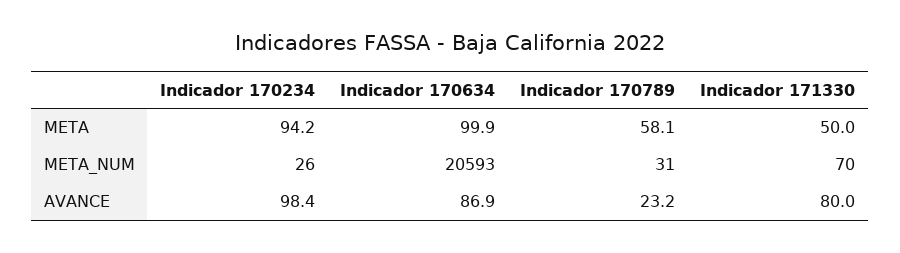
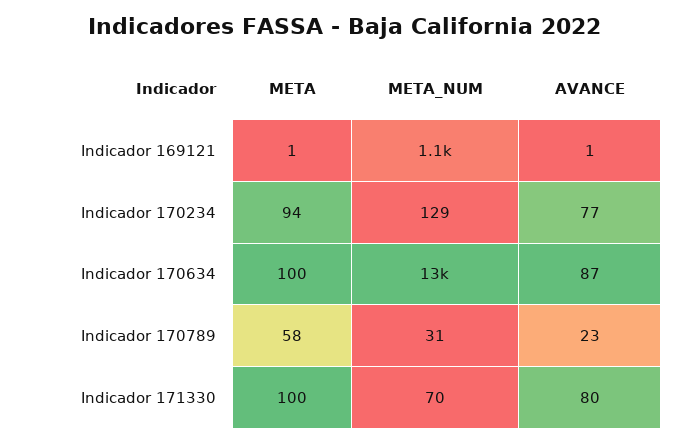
  {
    "Indicador 170234": {
      "META": 94.2,
-     "META_NUM": 26,
+     "META_NUM": 129,
-     "AVANCE": 98.4
+     "AVANCE": 77
    },
    "Indicador 170634": {
      "META": 99.9,
-     "META_NUM": 20593,
+     "META_NUM": 13000,
      "AVANCE": 86.9
    },
    "Indicador 170789": {
      "META": 58.1,
      "META_NUM": 31,
      "AVANCE": 23.2
    },
    "Indicador 171330": {
-     "META": 50,
+     "META": 100,
      "META_NUM": 70,
      "AVANCE": 80
-   }
+   },
+   "Indicador 169121": {
+     "META": 1,
+     "META_NUM": 1100,
+     "AVANCE": 1
+   }
  }

